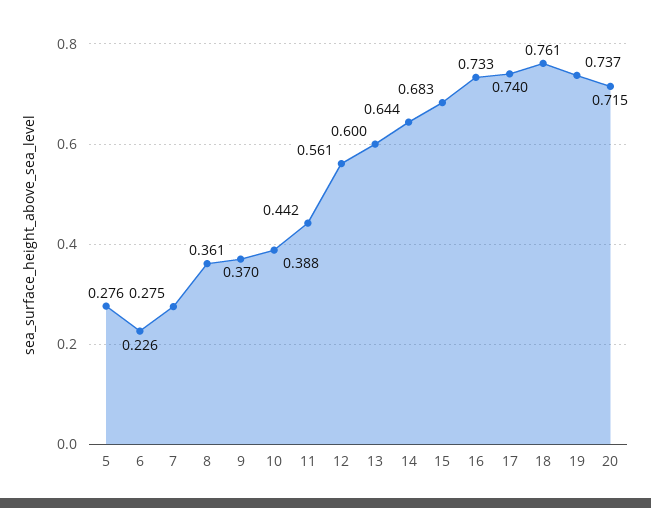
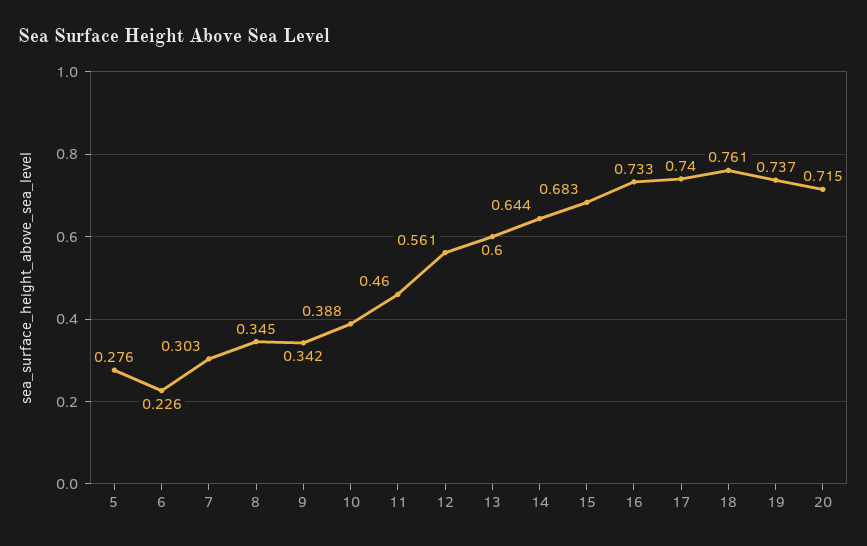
  {
    "5": 0.276,
    "6": 0.226,
-   "7": 0.275,
+   "7": 0.303,
-   "8": 0.361,
+   "8": 0.345,
-   "9": 0.37,
+   "9": 0.342,
    "10": 0.388,
-   "11": 0.442,
+   "11": 0.46,
    "12": 0.561,
    "13": 0.6,
    "14": 0.644,
    "15": 0.683,
    "16": 0.733,
    "17": 0.74,
    "18": 0.761,
    "19": 0.737,
    "20": 0.715
  }

